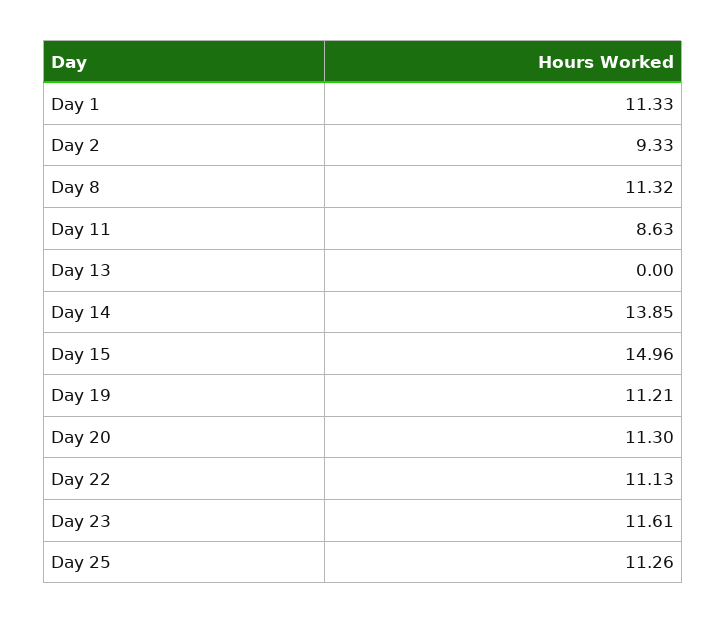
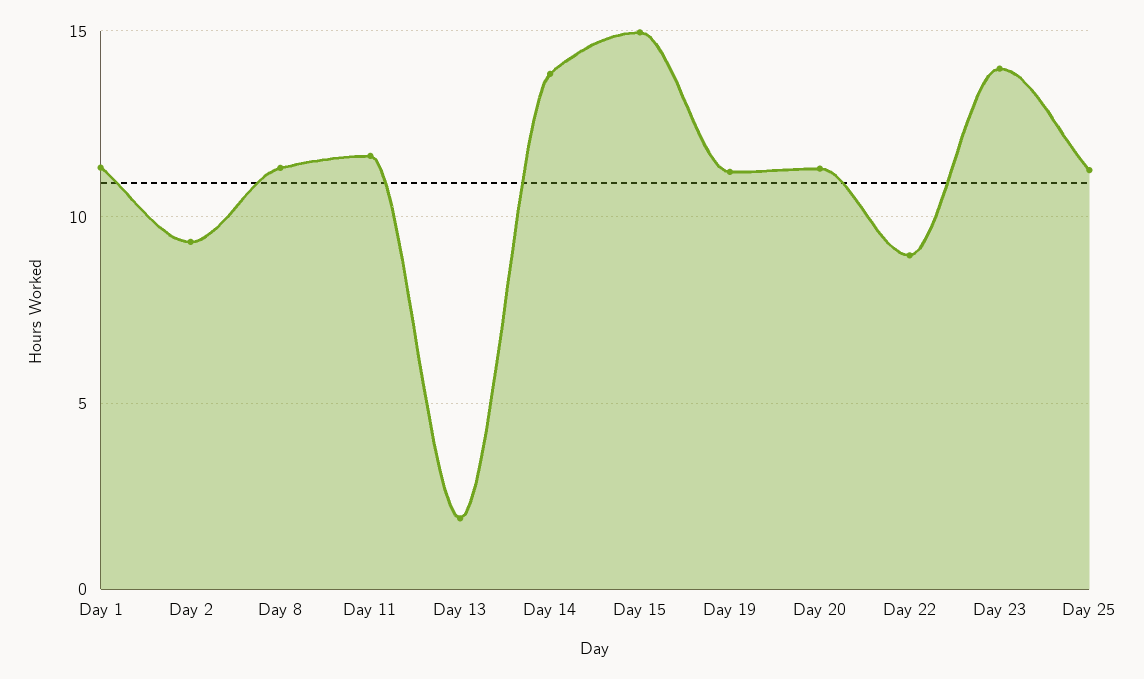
  {
    "Day 1": 11.33,
    "Day 2": 9.33,
    "Day 8": 11.32,
-   "Day 11": 8.63,
+   "Day 11": 11.5,
-   "Day 13": 0,
+   "Day 13": 2,
    "Day 14": 13.85,
    "Day 15": 14.96,
    "Day 19": 11.21,
    "Day 20": 11.3,
-   "Day 22": 11.13,
+   "Day 22": 9,
-   "Day 23": 11.61,
+   "Day 23": 14,
    "Day 25": 11.26
  }

